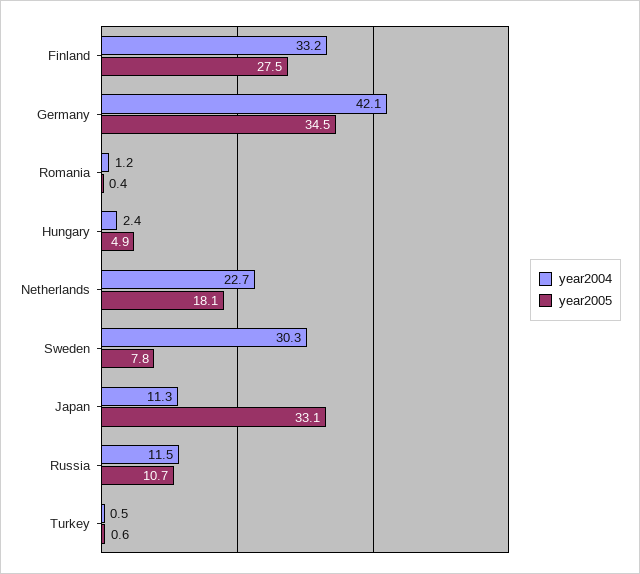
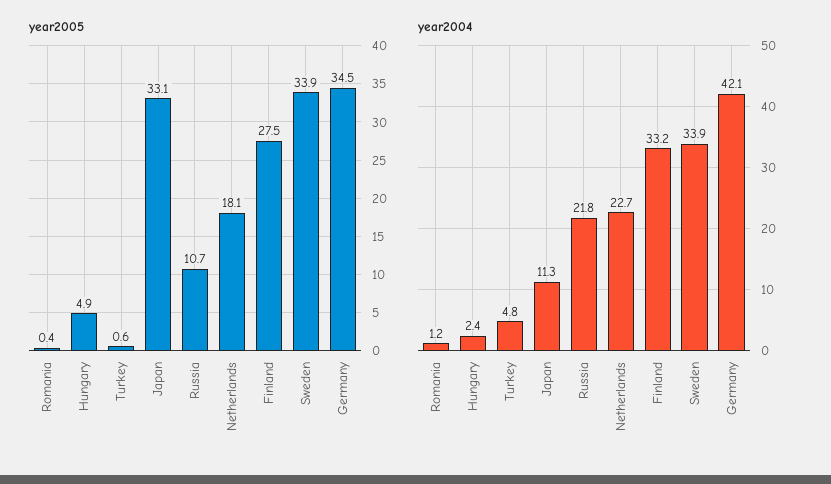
  {
    "year2004": {
      "Finland": 33.2,
      "Germany": 42.1,
      "Romania": 1.2,
      "Hungary": 2.4,
      "Netherlands": 22.7,
-     "Sweden": 30.3,
+     "Sweden": 33.9,
      "Japan": 11.3,
-     "Russia": 11.5,
+     "Russia": 21.8,
-     "Turkey": 0.5
+     "Turkey": 4.8
    },
    "year2005": {
      "Finland": 27.5,
      "Germany": 34.5,
      "Romania": 0.4,
      "Hungary": 4.9,
      "Netherlands": 18.1,
-     "Sweden": 7.8,
+     "Sweden": 33.9,
      "Japan": 33.1,
      "Russia": 10.7,
      "Turkey": 0.6
    }
  }

